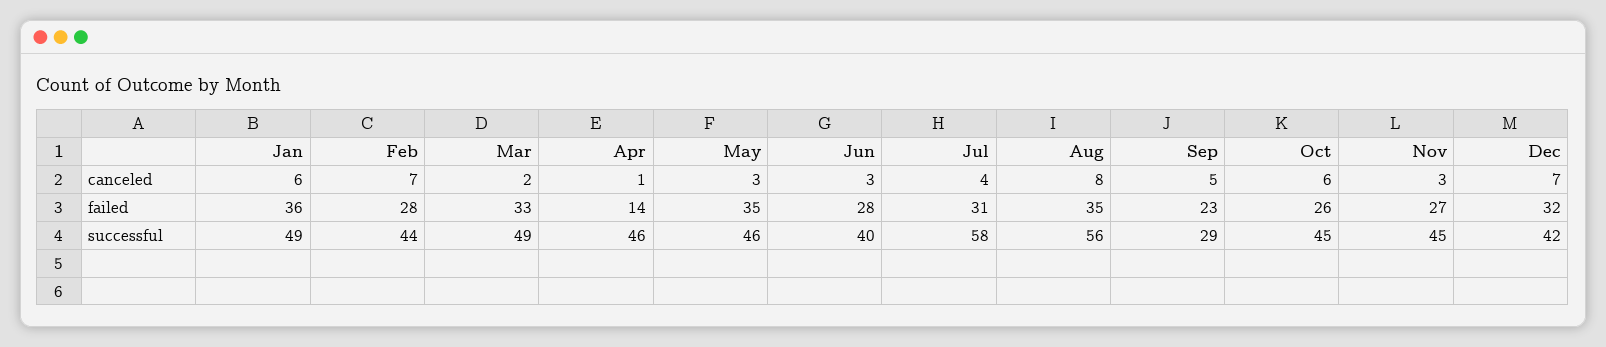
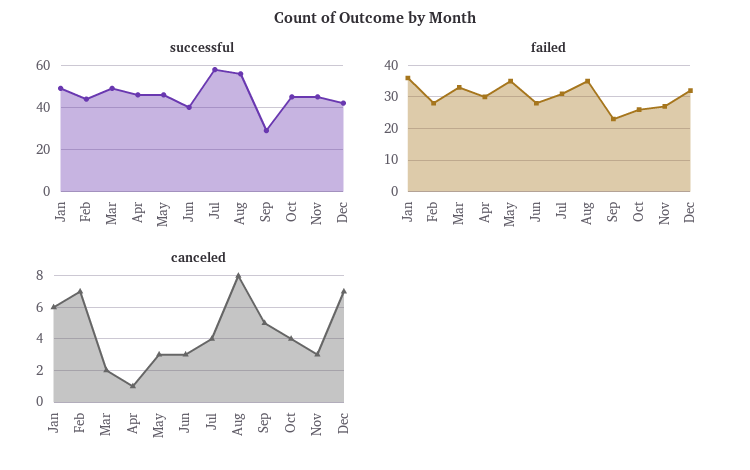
  {
    "canceled": {
      "Jan": 6,
      "Feb": 7,
      "Mar": 2,
      "Apr": 1,
      "May": 3,
      "Jun": 3,
      "Jul": 4,
      "Aug": 8,
      "Sep": 5,
-     "Oct": 6,
+     "Oct": 4,
      "Nov": 3,
      "Dec": 7
    },
    "failed": {
      "Jan": 36,
      "Feb": 28,
      "Mar": 33,
-     "Apr": 14,
+     "Apr": 30,
      "May": 35,
      "Jun": 28,
      "Jul": 31,
      "Aug": 35,
      "Sep": 23,
      "Oct": 26,
      "Nov": 27,
      "Dec": 32
    },
    "successful": {
      "Jan": 49,
      "Feb": 44,
      "Mar": 49,
      "Apr": 46,
      "May": 46,
      "Jun": 40,
      "Jul": 58,
      "Aug": 56,
      "Sep": 29,
      "Oct": 45,
      "Nov": 45,
      "Dec": 42
    }
  }

